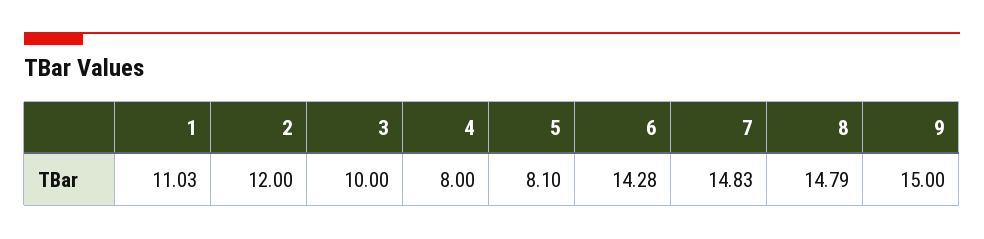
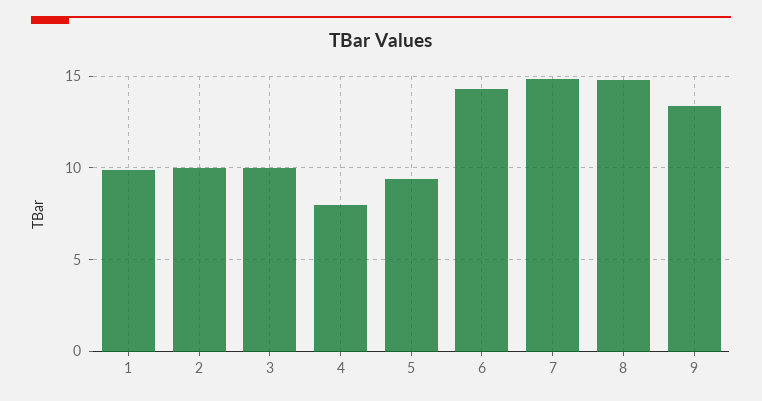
  {
-   "1": 11.03,
+   "1": 10,
-   "2": 12,
+   "2": 10,
    "3": 10,
    "4": 8,
-   "5": 8.1,
+   "5": 9.5,
    "6": 14.28,
    "7": 14.83,
    "8": 14.79,
-   "9": 15
+   "9": 13.5
  }

